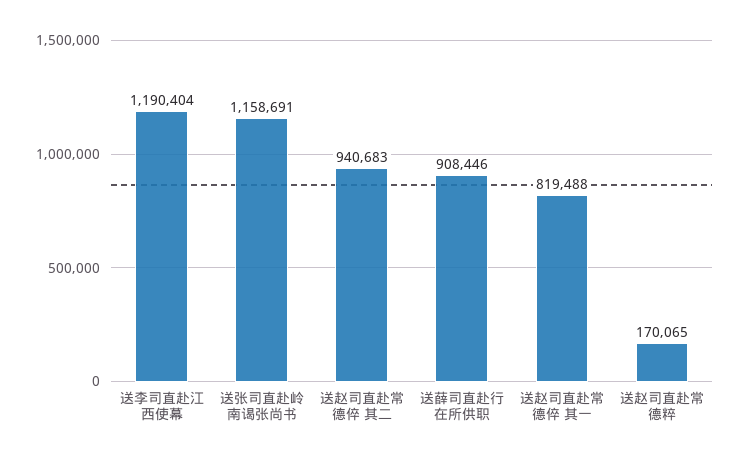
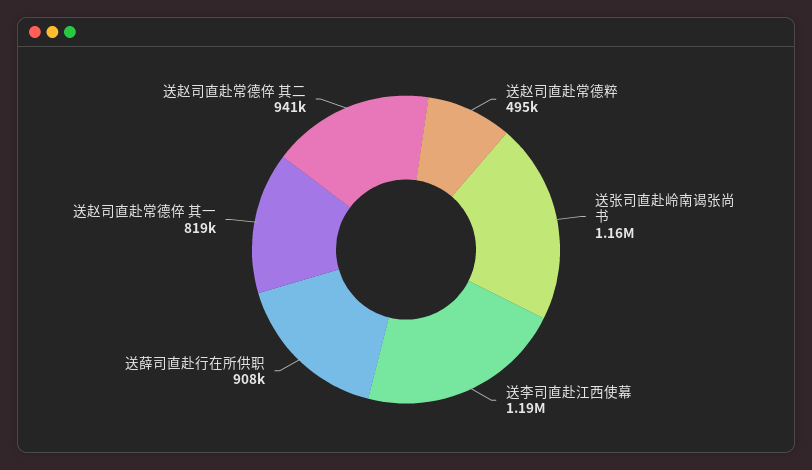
  {
    "送李司直赴江西使幕": 1190404,
    "送张司直赴岭南谒张尚书": 1158691,
    "送赵司直赴常德倅 其二": 940683,
    "送薛司直赴行在所供职": 908446,
    "送赵司直赴常德倅 其一": 819488,
-   "送赵司直赴常德粹": 170065
+   "送赵司直赴常德粹": 495000
  }

